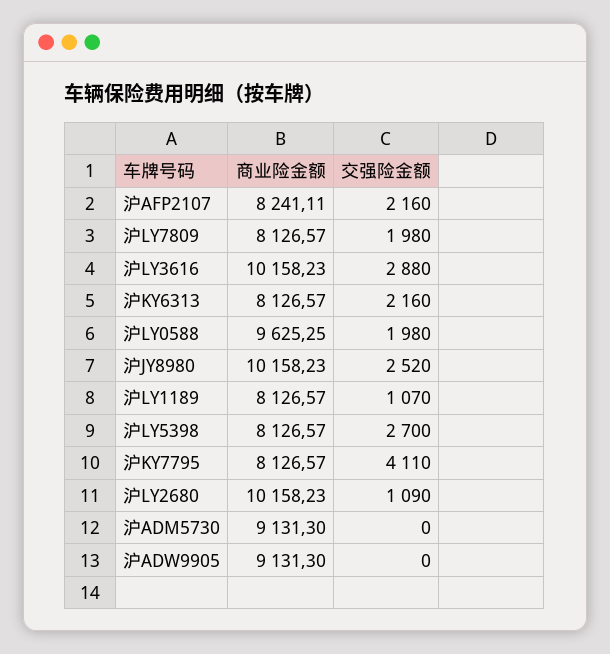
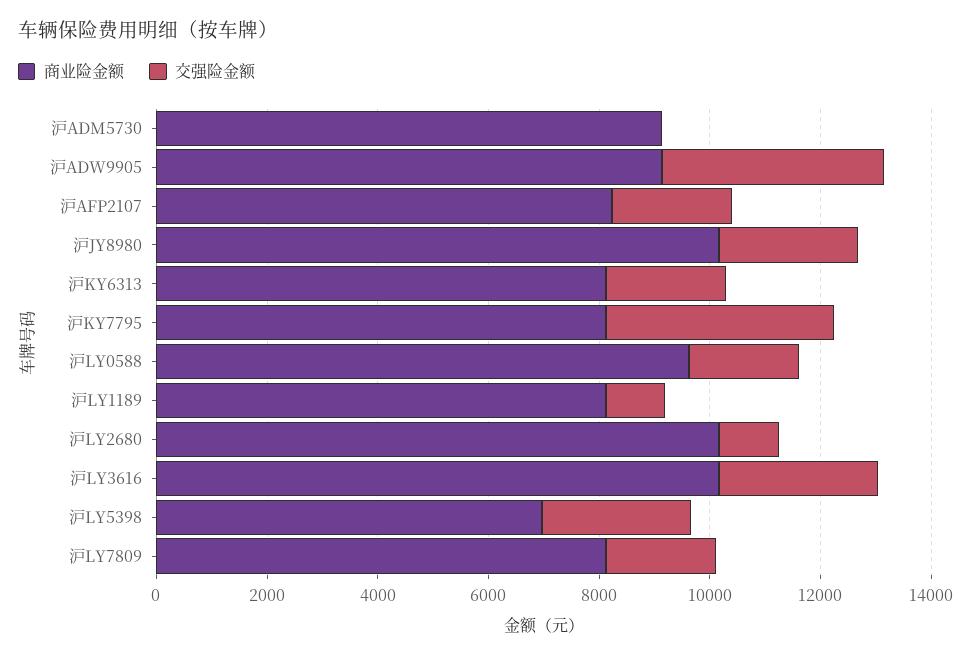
  {
    "商业险金额": {
      "沪AFP2107": 8241.11,
      "沪LY7809": 8126.57,
      "沪LY3616": 10158.23,
      "沪KY6313": 8126.57,
      "沪LY0588": 9625.25,
      "沪JY8980": 10158.23,
      "沪LY1189": 8126.57,
-     "沪LY5398": 8126.57,
+     "沪LY5398": 7000,
      "沪KY7795": 8126.57,
      "沪LY2680": 10158.23,
      "沪ADM5730": 9131.3,
      "沪ADW9905": 9131.3
    },
    "交强险金额": {
      "沪AFP2107": 2160,
      "沪LY7809": 1980,
      "沪LY3616": 2880,
      "沪KY6313": 2160,
      "沪LY0588": 1980,
      "沪JY8980": 2520,
      "沪LY1189": 1070,
      "沪LY5398": 2700,
      "沪KY7795": 4110,
      "沪LY2680": 1090,
      "沪ADM5730": 0,
-     "沪ADW9905": 0
+     "沪ADW9905": 4000
    }
  }

